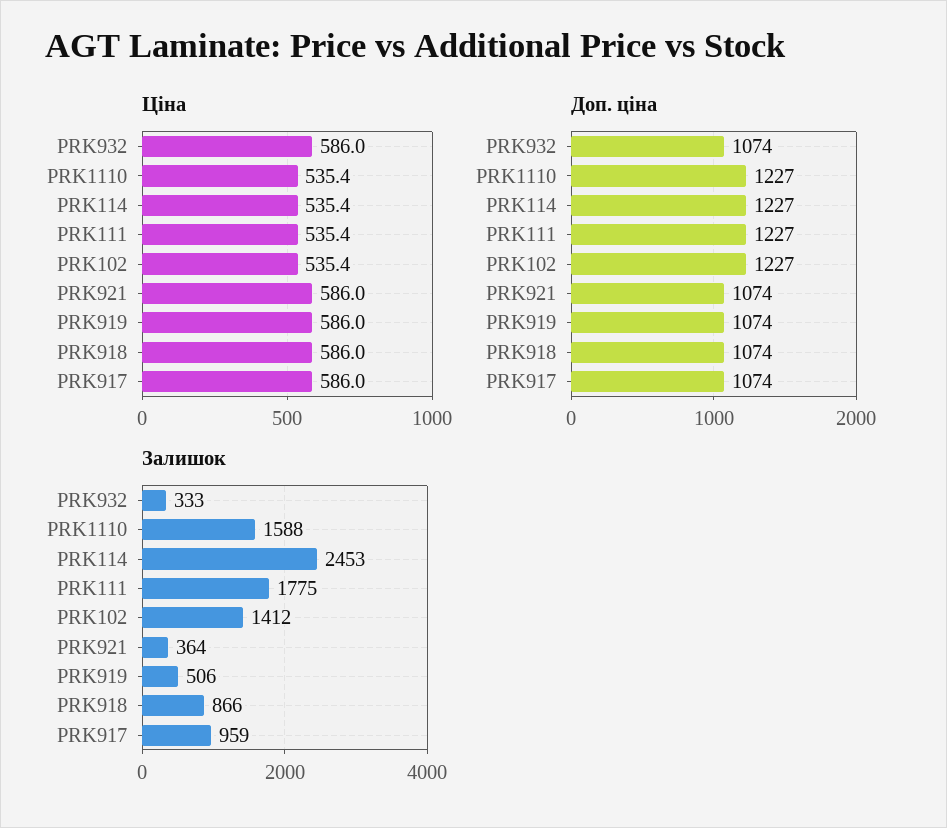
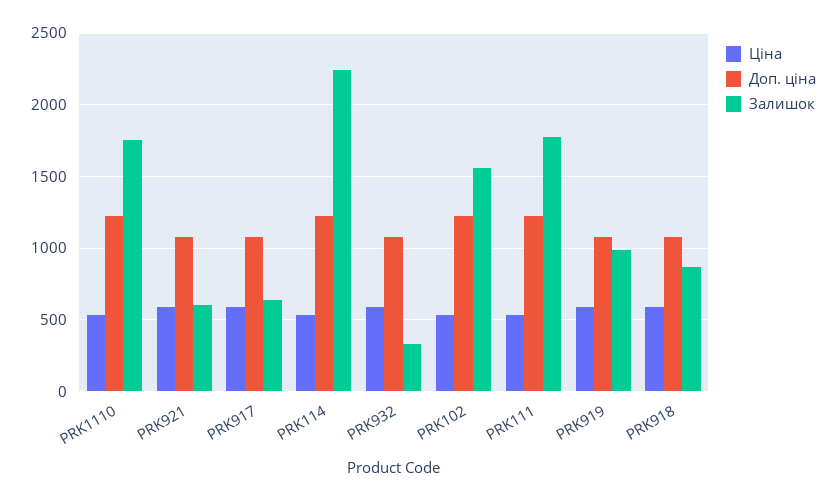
  {
    "Ціна": {
      "PRK932": 586,
      "PRK1110": 535.4,
      "PRK114": 535.4,
      "PRK111": 535.4,
      "PRK102": 535.4,
      "PRK921": 586,
      "PRK919": 586,
      "PRK918": 586,
      "PRK917": 586
    },
    "Доп. ціна": {
      "PRK932": 1074,
      "PRK1110": 1227,
      "PRK114": 1227,
      "PRK111": 1227,
      "PRK102": 1227,
      "PRK921": 1074,
      "PRK919": 1074,
      "PRK918": 1074,
      "PRK917": 1074
    },
    "Залишок": {
      "PRK932": 333,
-     "PRK1110": 1588,
+     "PRK1110": 1750,
-     "PRK114": 2453,
+     "PRK114": 2250,
      "PRK111": 1775,
-     "PRK102": 1412,
+     "PRK102": 1550,
-     "PRK921": 364,
+     "PRK921": 600,
-     "PRK919": 506,
+     "PRK919": 1000,
      "PRK918": 866,
-     "PRK917": 959
+     "PRK917": 650
    }
  }

